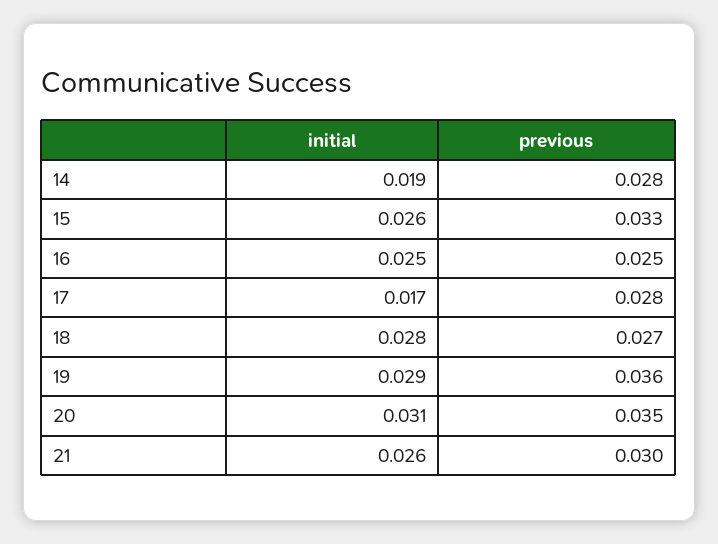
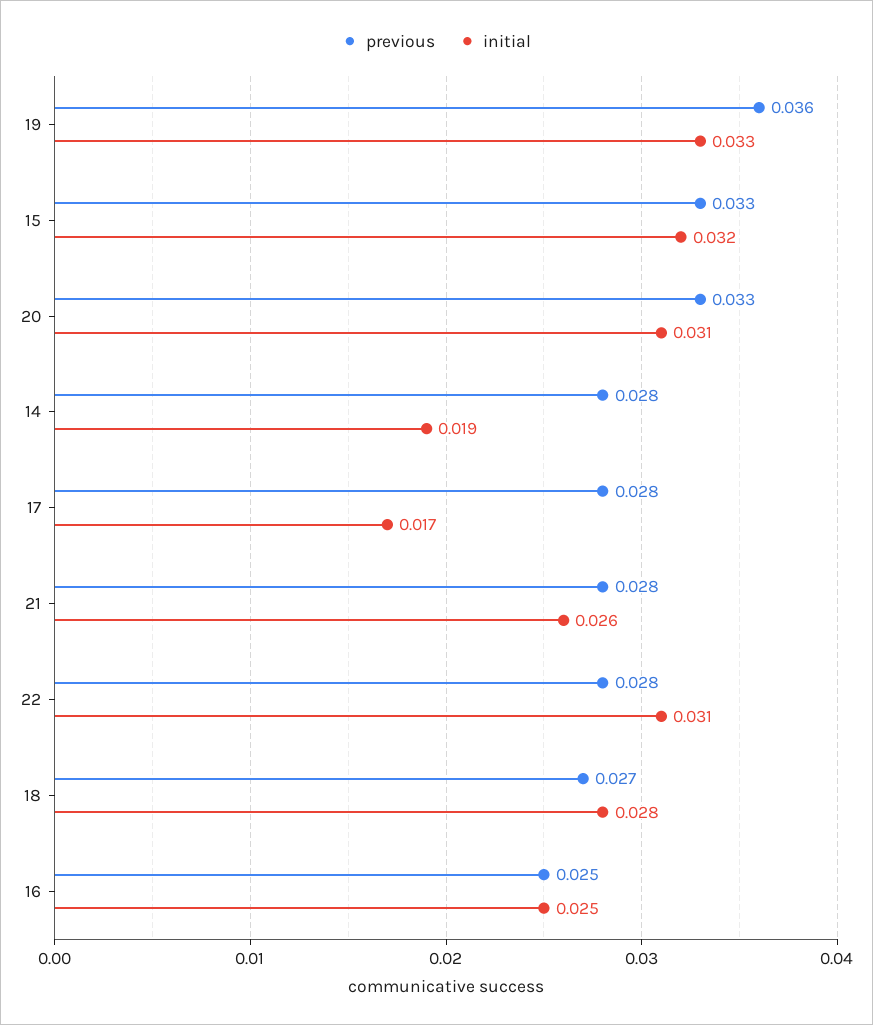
  {
    "initial": {
      "14": 0.019,
-     "15": 0.026,
+     "15": 0.032,
      "16": 0.025,
      "17": 0.017,
      "18": 0.028,
-     "19": 0.029,
+     "19": 0.033,
      "20": 0.031,
-     "21": 0.026
+     "21": 0.026,
+     "22": 0.031
    },
    "previous": {
      "14": 0.028,
      "15": 0.033,
      "16": 0.025,
      "17": 0.028,
      "18": 0.027,
      "19": 0.036,
-     "20": 0.035,
+     "20": 0.033,
-     "21": 0.03
+     "21": 0.028,
+     "22": 0.028
    }
  }

